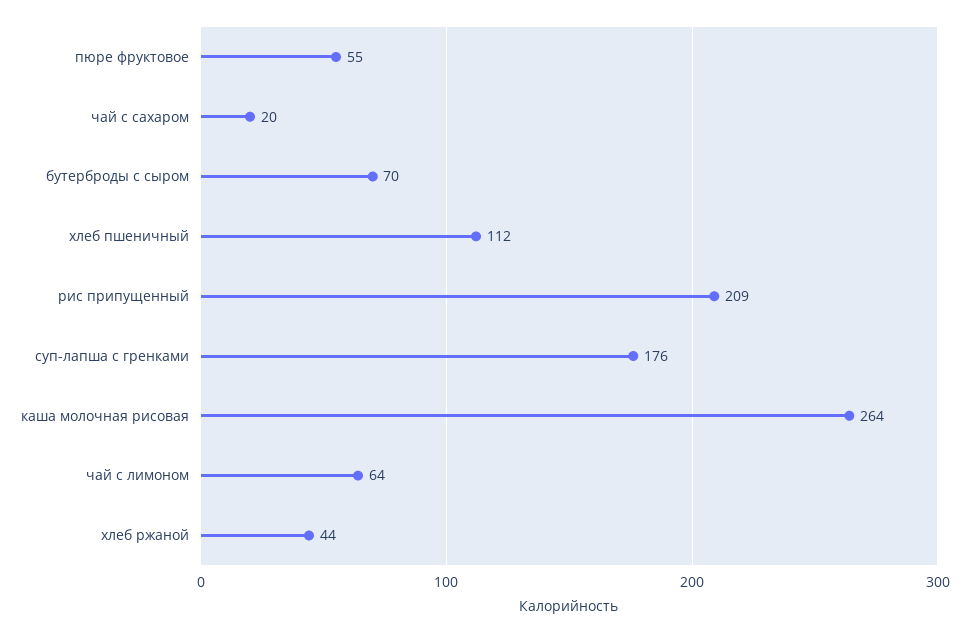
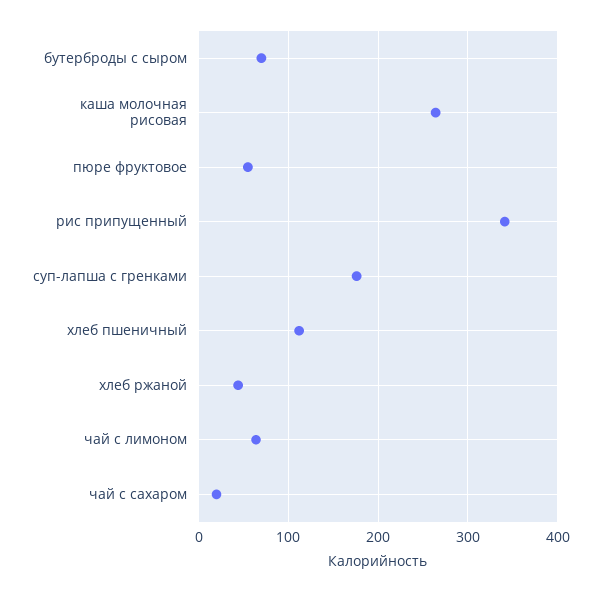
  {
    "пюре фруктовое": 55,
    "чай с сахаром": 20,
    "бутерброды с сыром": 70,
    "хлеб пшеничный": 112,
-   "рис припущенный": 209,
+   "рис припущенный": 340,
    "суп-лапша с гренками": 176,
    "каша молочная рисовая": 264,
    "чай с лимоном": 64,
    "хлеб ржаной": 44
  }

